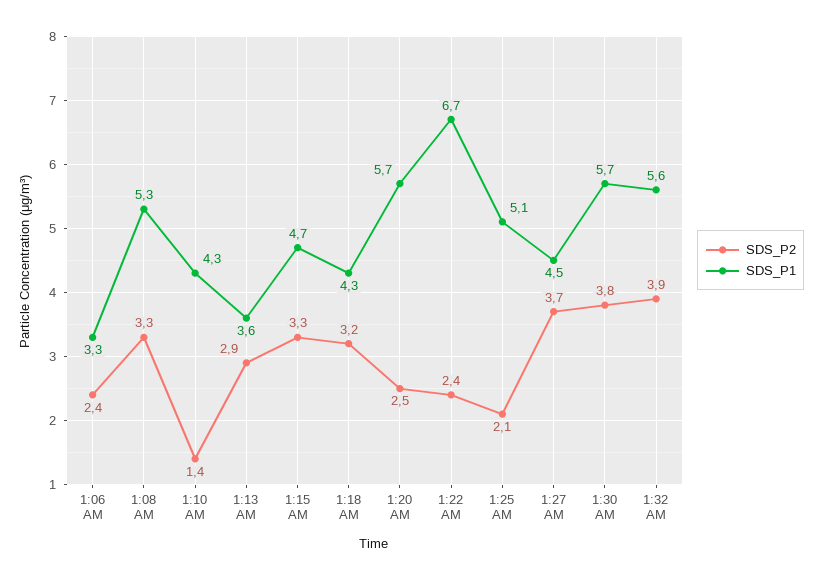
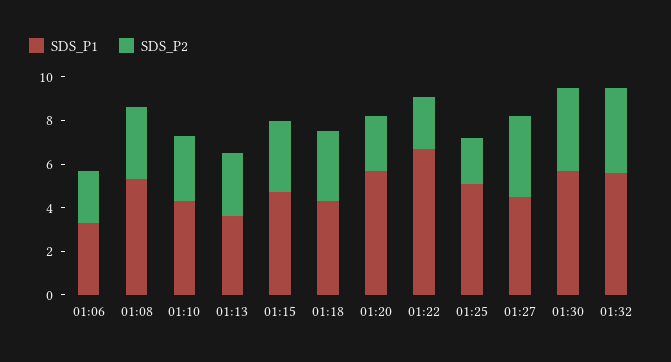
  {
    "SDS_P2": {
      "1:06 AM": 2.4,
      "1:08 AM": 3.3,
-     "1:10 AM": 1.4,
+     "1:10 AM": 3,
      "1:13 AM": 2.9,
      "1:15 AM": 3.3,
      "1:18 AM": 3.2,
      "1:20 AM": 2.5,
      "1:22 AM": 2.4,
      "1:25 AM": 2.1,
      "1:27 AM": 3.7,
      "1:30 AM": 3.8,
      "1:32 AM": 3.9
    },
    "SDS_P1": {
      "1:06 AM": 3.3,
      "1:08 AM": 5.3,
      "1:10 AM": 4.3,
      "1:13 AM": 3.6,
      "1:15 AM": 4.7,
      "1:18 AM": 4.3,
      "1:20 AM": 5.7,
      "1:22 AM": 6.7,
      "1:25 AM": 5.1,
      "1:27 AM": 4.5,
      "1:30 AM": 5.7,
      "1:32 AM": 5.6
    }
  }

